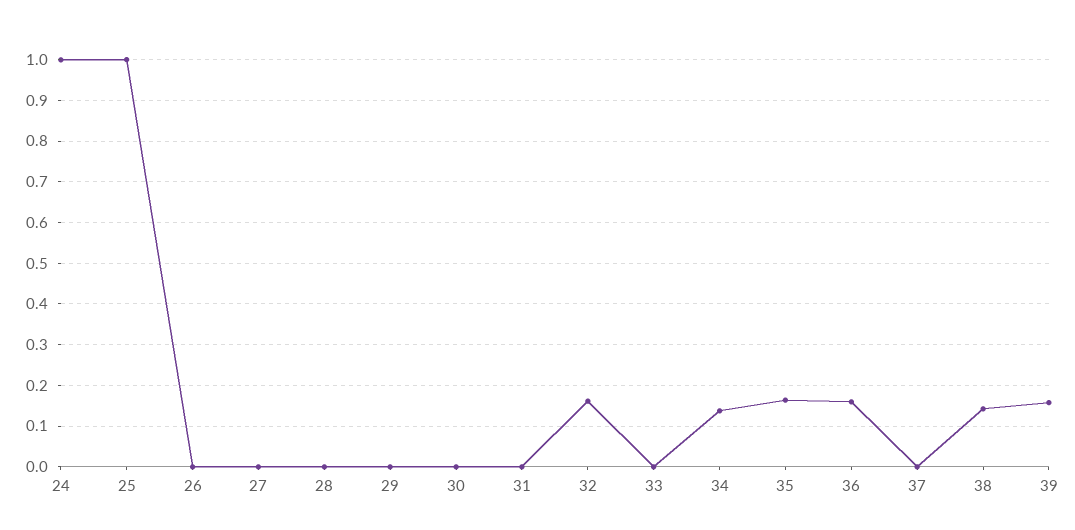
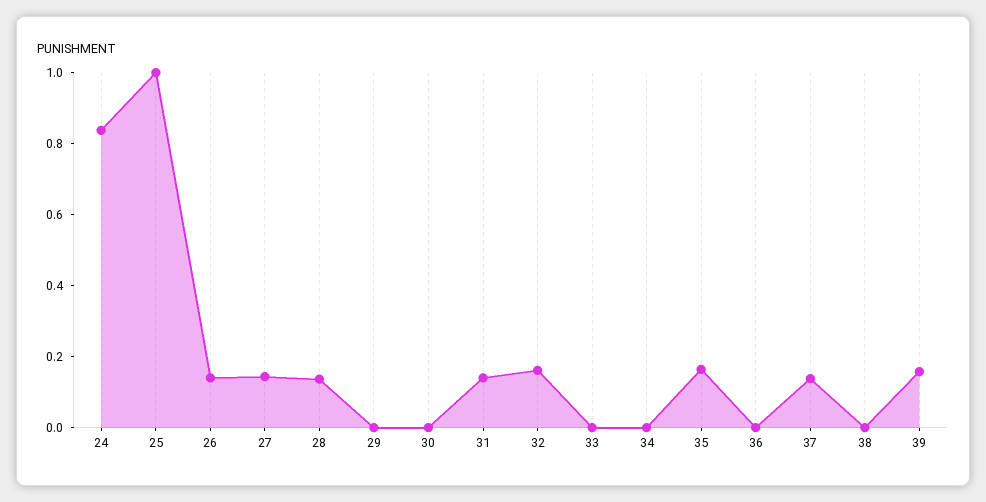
  {
-   "24": 1,
+   "24": 0.85,
    "25": 1,
-   "26": 0,
+   "26": 0.15,
-   "27": 0,
+   "27": 0.15,
-   "28": 0,
+   "28": 0.15,
    "29": 0,
    "30": 0,
-   "31": 0,
+   "31": 0.15,
    "32": 0.16,
    "33": 0,
-   "34": 0.14,
+   "34": 0,
    "35": 0.16,
-   "36": 0.16,
+   "36": 0,
-   "37": 0,
+   "37": 0.15,
-   "38": 0.14,
+   "38": 0,
    "39": 0.16
  }

